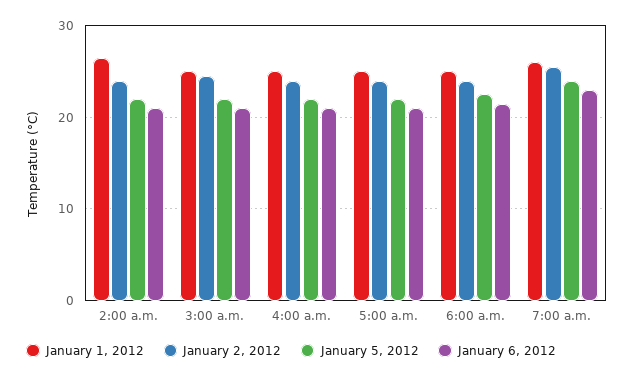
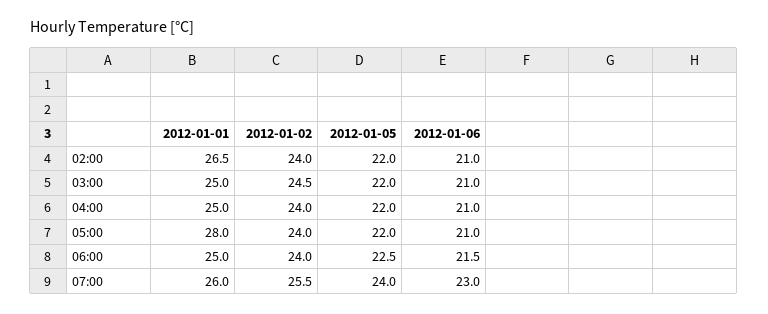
  {
    "January 1, 2012": {
      "2:00 a.m.": 26.5,
      "3:00 a.m.": 25,
      "4:00 a.m.": 25,
-     "5:00 a.m.": 25,
+     "5:00 a.m.": 28,
      "6:00 a.m.": 25,
      "7:00 a.m.": 26
    },
    "January 2, 2012": {
      "2:00 a.m.": 24,
      "3:00 a.m.": 24.5,
      "4:00 a.m.": 24,
      "5:00 a.m.": 24,
      "6:00 a.m.": 24,
      "7:00 a.m.": 25.5
    },
    "January 5, 2012": {
      "2:00 a.m.": 22,
      "3:00 a.m.": 22,
      "4:00 a.m.": 22,
      "5:00 a.m.": 22,
      "6:00 a.m.": 22.5,
      "7:00 a.m.": 24
    },
    "January 6, 2012": {
      "2:00 a.m.": 21,
      "3:00 a.m.": 21,
      "4:00 a.m.": 21,
      "5:00 a.m.": 21,
      "6:00 a.m.": 21.5,
      "7:00 a.m.": 23
    }
  }

